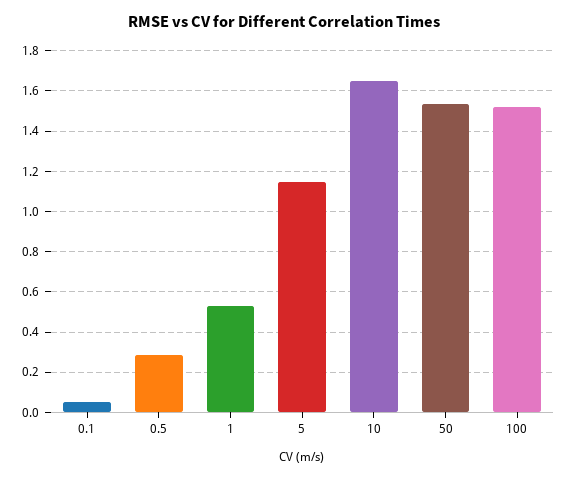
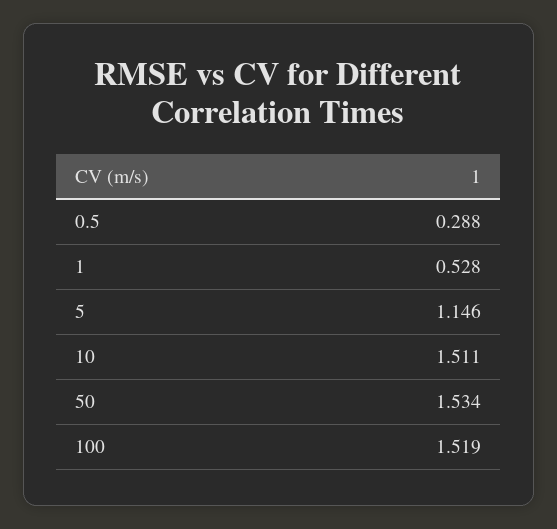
  {
-   "0.1": 0.05,
    "0.5": 0.288,
    "1": 0.528,
    "5": 1.146,
-   "10": 1.65,
+   "10": 1.511,
    "50": 1.534,
    "100": 1.519
  }

